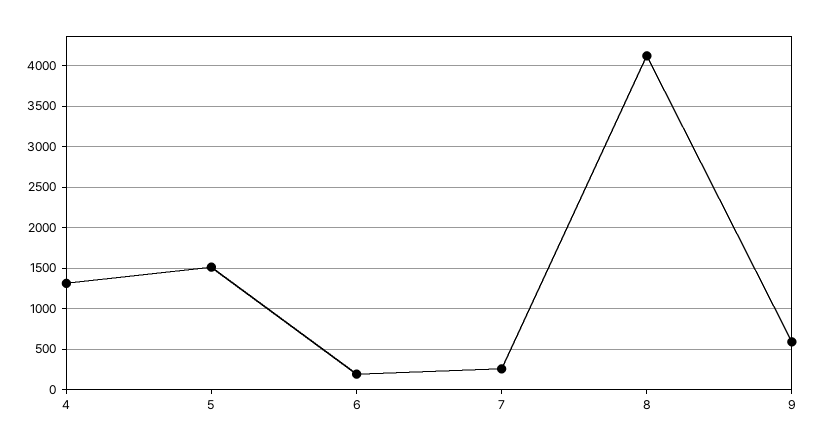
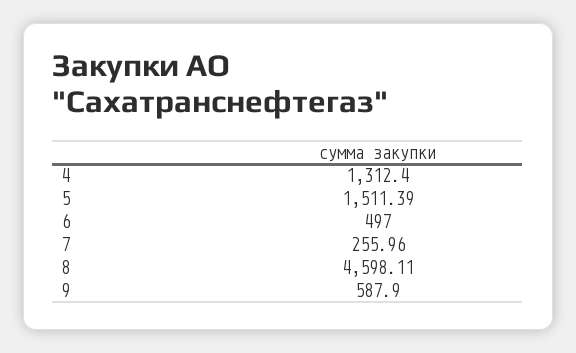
  {
    "4": 1312.4,
    "5": 1511.39,
-   "6": 200,
+   "6": 497,
    "7": 255.96,
-   "8": 4100,
+   "8": 4598.11,
    "9": 587.9
  }

